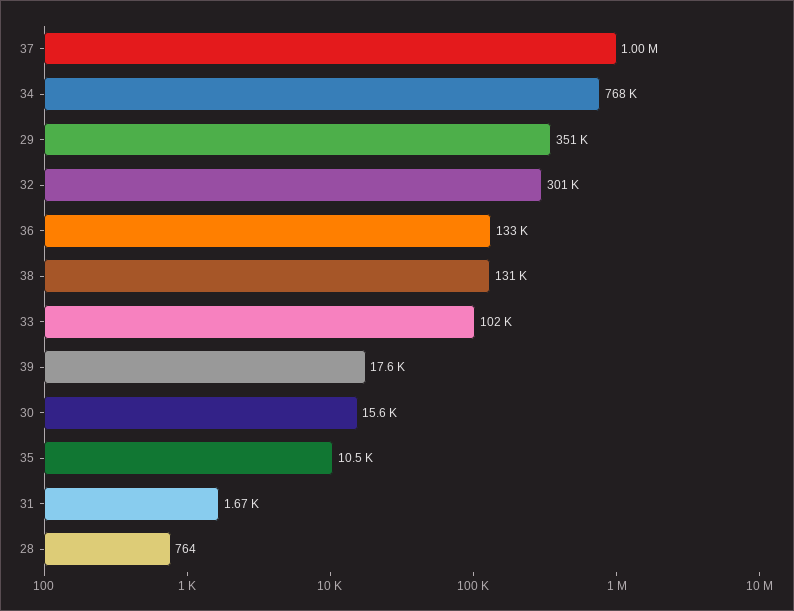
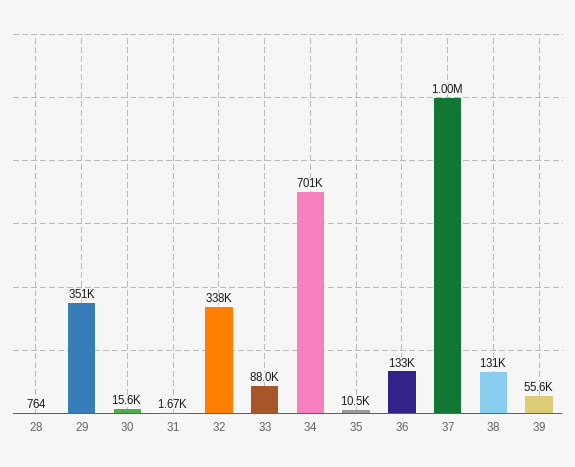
  {
    "37": 1000000,
-   "34": 768000,
+   "34": 701000,
    "29": 351000,
-   "32": 301000,
+   "32": 338000,
    "36": 133000,
    "38": 131000,
-   "33": 102000,
+   "33": 88000,
-   "39": 17600,
+   "39": 55600,
    "30": 15600,
    "35": 10500,
    "31": 1670,
    "28": 764
  }

